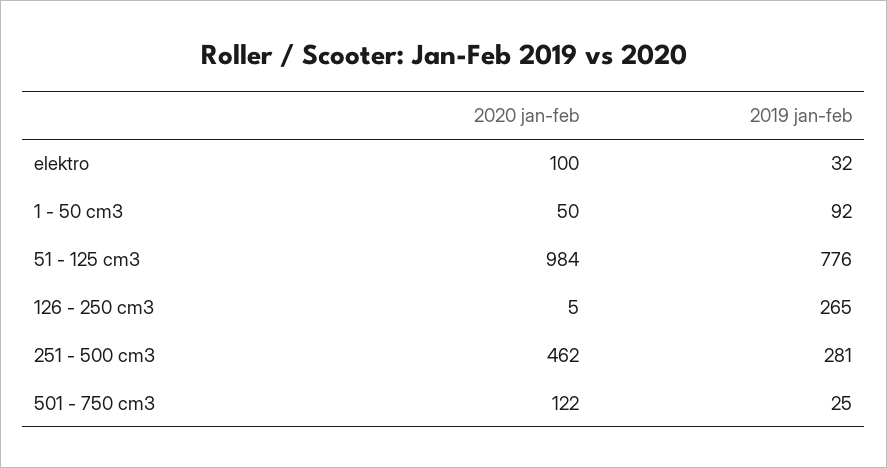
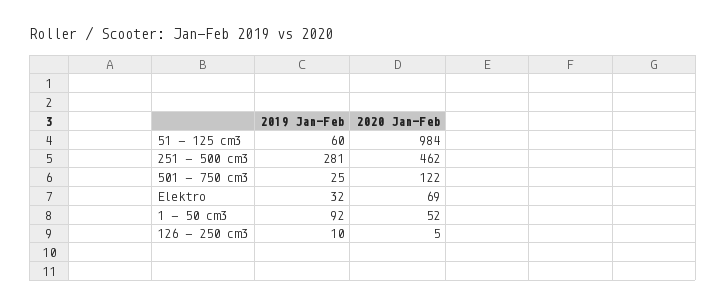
  {
    "2020 jan-feb": {
-     "elektro": 100,
+     "elektro": 69,
-     "1 - 50 cm3": 50,
+     "1 - 50 cm3": 52,
      "51 - 125 cm3": 984,
      "126 - 250 cm3": 5,
      "251 - 500 cm3": 462,
      "501 - 750 cm3": 122
    },
    "2019 jan-feb": {
      "elektro": 32,
      "1 - 50 cm3": 92,
-     "51 - 125 cm3": 776,
+     "51 - 125 cm3": 60,
-     "126 - 250 cm3": 265,
+     "126 - 250 cm3": 10,
      "251 - 500 cm3": 281,
      "501 - 750 cm3": 25
    }
  }

